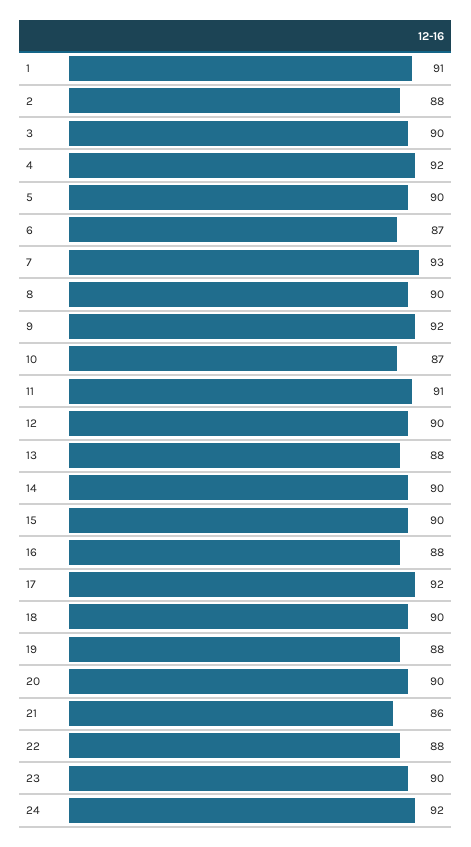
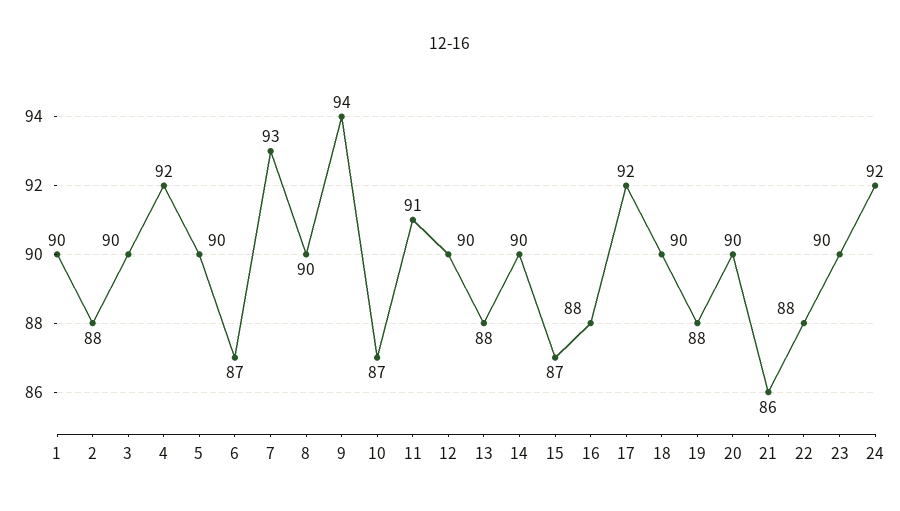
  {
-   "1": 91,
+   "1": 90,
    "2": 88,
    "3": 90,
    "4": 92,
    "5": 90,
    "6": 87,
    "7": 93,
    "8": 90,
-   "9": 92,
+   "9": 94,
    "10": 87,
    "11": 91,
    "12": 90,
    "13": 88,
    "14": 90,
-   "15": 90,
+   "15": 87,
    "16": 88,
    "17": 92,
    "18": 90,
    "19": 88,
    "20": 90,
    "21": 86,
    "22": 88,
    "23": 90,
    "24": 92
  }

